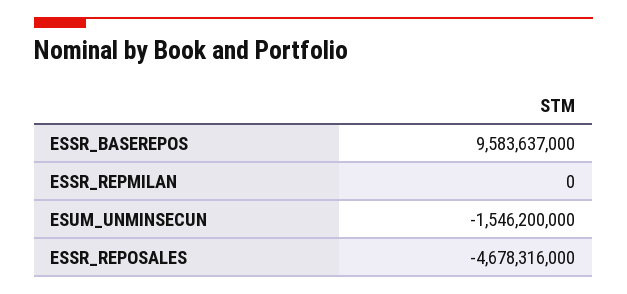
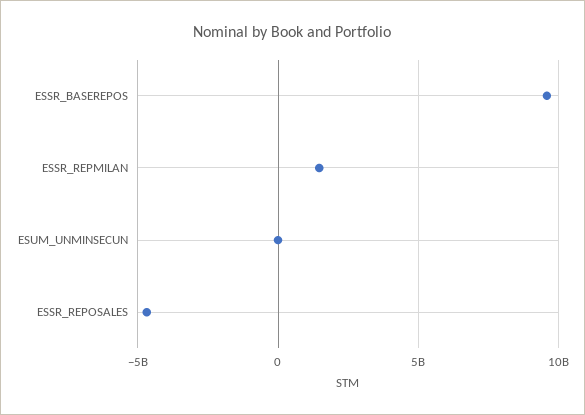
  {
    "ESSR_BASEREPOS": 9583637000,
-   "ESSR_REPMILAN": 0,
+   "ESSR_REPMILAN": 1500000000,
-   "ESUM_UNMINSECUN": -1546200000,
+   "ESUM_UNMINSECUN": 0,
    "ESSR_REPOSALES": -4678316000
  }

